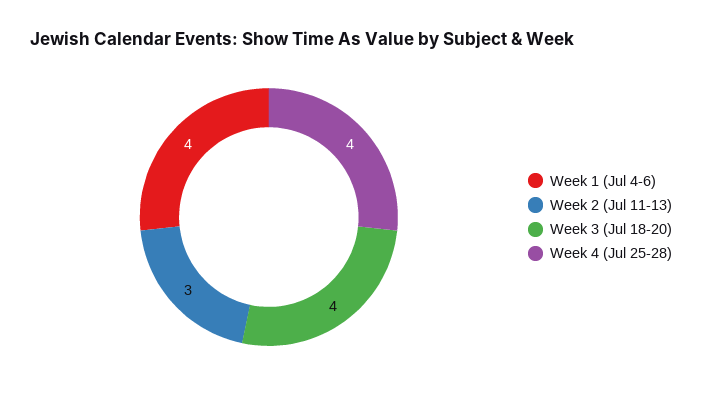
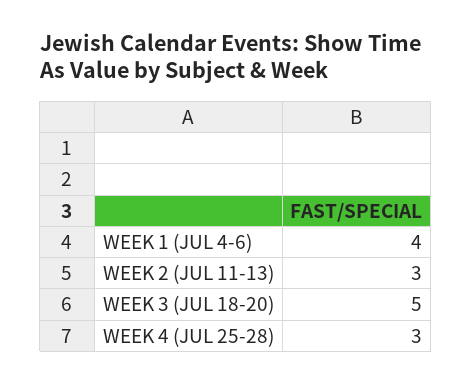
  {
    "Week 1 (Jul 4-6)": 4,
    "Week 2 (Jul 11-13)": 3,
-   "Week 3 (Jul 18-20)": 4,
+   "Week 3 (Jul 18-20)": 5,
-   "Week 4 (Jul 25-28)": 4
+   "Week 4 (Jul 25-28)": 3
  }

